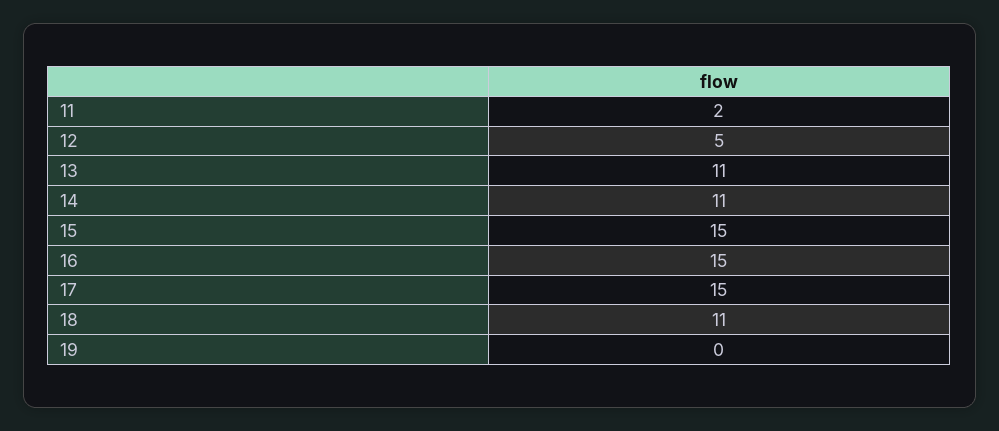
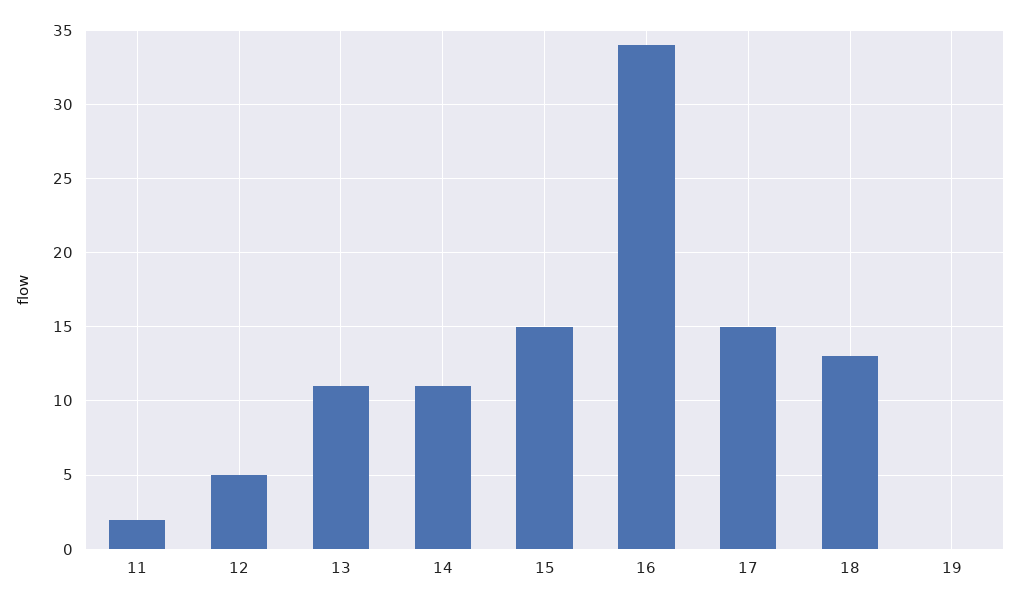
  {
    "11": 2,
    "12": 5,
    "13": 11,
    "14": 11,
    "15": 15,
-   "16": 15,
+   "16": 34,
    "17": 15,
-   "18": 11,
+   "18": 13,
    "19": 0
  }

